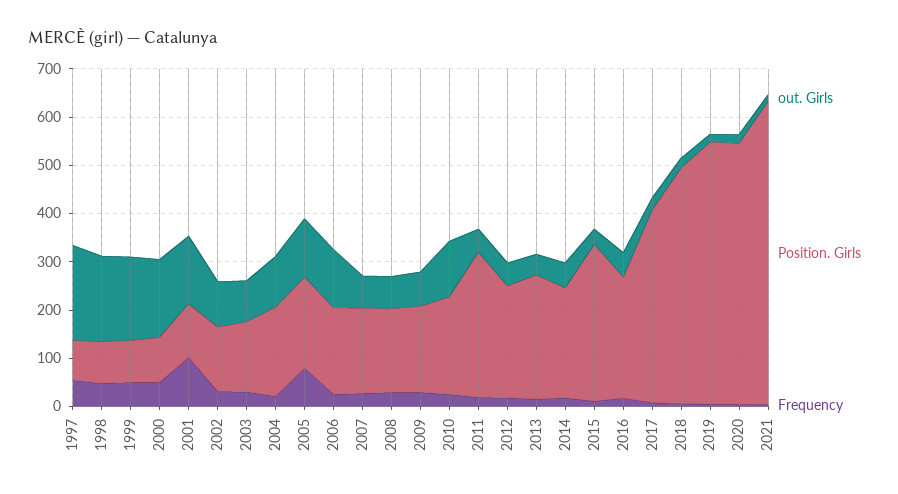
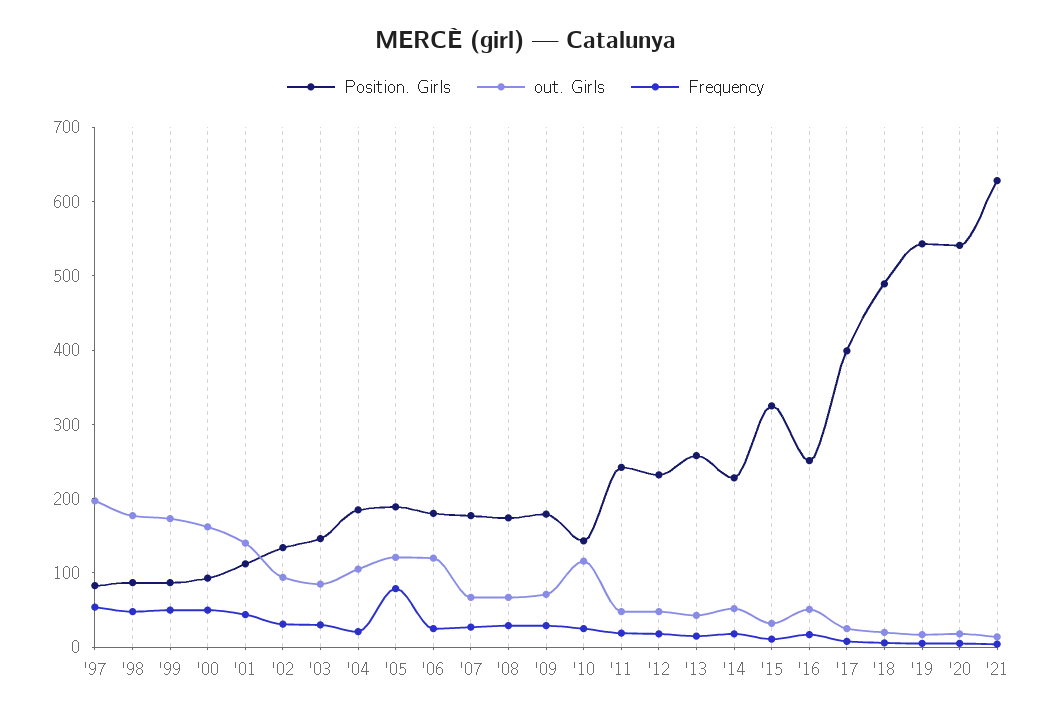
  {
    "out. Girls": {
      "1997": 200,
      "1998": 180,
      "1999": 180,
      "2000": 160,
      "2001": 140,
      "2002": 100,
      "2003": 80,
      "2004": 100,
      "2005": 120,
      "2006": 120,
      "2007": 60,
      "2008": 60,
      "2009": 80,
      "2010": 120,
      "2011": 40,
      "2012": 40,
      "2013": 40,
      "2014": 60,
      "2015": 40,
      "2016": 60,
      "2017": 20,
      "2018": 20,
      "2019": 20,
      "2020": 20,
      "2021": 20
    },
    "Position. Girls": {
      "1997": 80,
      "1998": 80,
      "1999": 80,
      "2000": 100,
      "2001": 120,
      "2002": 140,
      "2003": 140,
      "2004": 180,
      "2005": 180,
      "2006": 180,
      "2007": 180,
      "2008": 180,
      "2009": 180,
-     "2010": 200,
+     "2010": 140,
-     "2011": 300,
+     "2011": 240,
      "2012": 240,
      "2013": 260,
      "2014": 220,
      "2015": 320,
      "2016": 260,
      "2017": 400,
      "2018": 480,
      "2019": 540,
      "2020": 540,
      "2021": 620
    },
    "Frequency": {
      "1997": 60,
      "1998": 40,
      "1999": 60,
      "2000": 60,
-     "2001": 100,
+     "2001": 40,
      "2002": 40,
      "2003": 40,
      "2004": 20,
      "2005": 80,
      "2006": 20,
      "2007": 20,
      "2008": 20,
      "2009": 20,
      "2010": 20,
      "2011": 20,
      "2012": 20,
      "2013": 20,
      "2014": 20,
      "2015": 20,
      "2016": 20,
      "2017": 0,
      "2018": 0,
      "2019": 0,
      "2020": 0,
      "2021": 0
    }
  }

